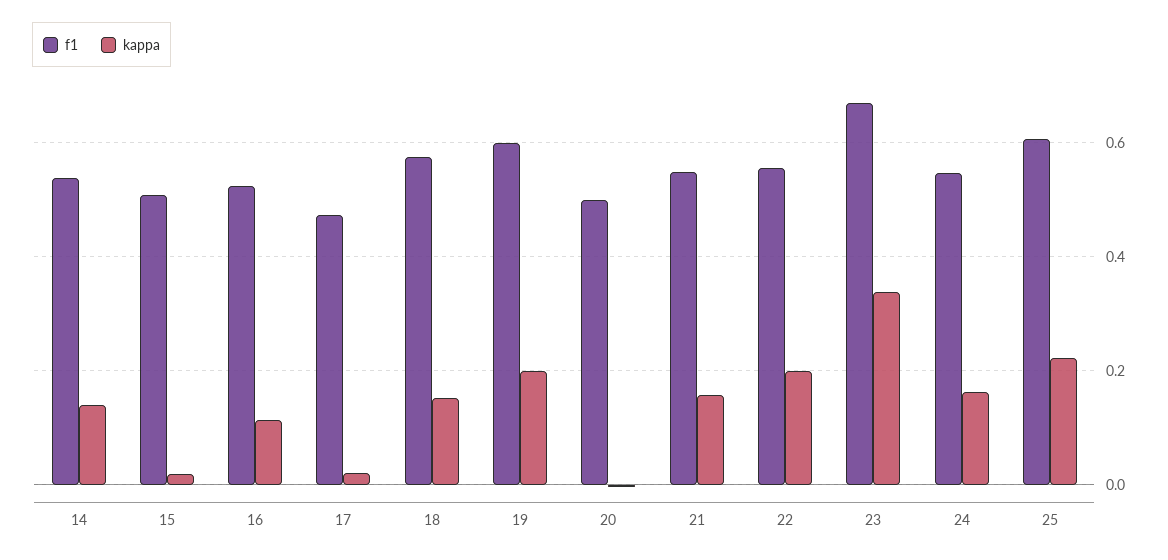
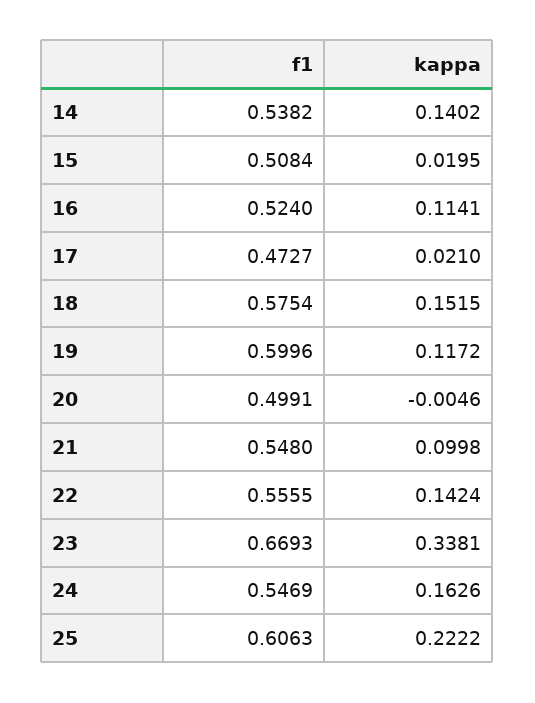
  {
    "f1": {
      "14": 0.5382,
      "15": 0.5084,
      "16": 0.524,
      "17": 0.4727,
      "18": 0.5754,
      "19": 0.5996,
      "20": 0.4991,
      "21": 0.548,
      "22": 0.5555,
      "23": 0.6693,
      "24": 0.5469,
      "25": 0.6063
    },
    "kappa": {
      "14": 0.1402,
      "15": 0.0195,
      "16": 0.1141,
      "17": 0.021,
      "18": 0.1515,
-     "19": 0.2,
+     "19": 0.1172,
      "20": -0.0046,
-     "21": 0.16,
+     "21": 0.0998,
-     "22": 0.2,
+     "22": 0.1424,
      "23": 0.3381,
      "24": 0.1626,
      "25": 0.2222
    }
  }

